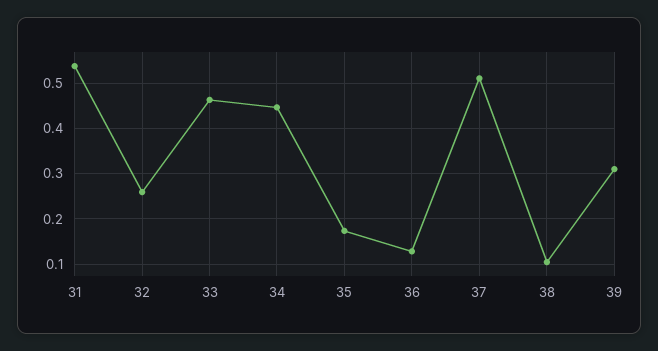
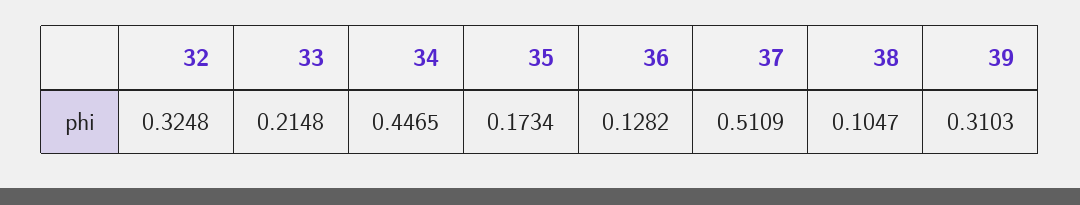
  {
-   "31": 0.54,
-   "32": 0.26,
+   "32": 0.3248,
-   "33": 0.46,
+   "33": 0.2148,
    "34": 0.4465,
    "35": 0.1734,
    "36": 0.1282,
    "37": 0.5109,
    "38": 0.1047,
    "39": 0.3103
  }

